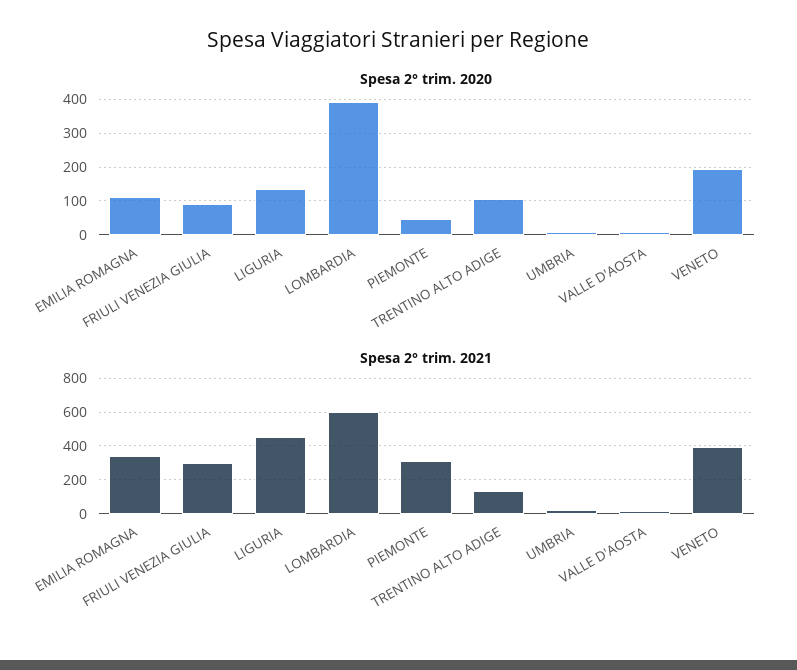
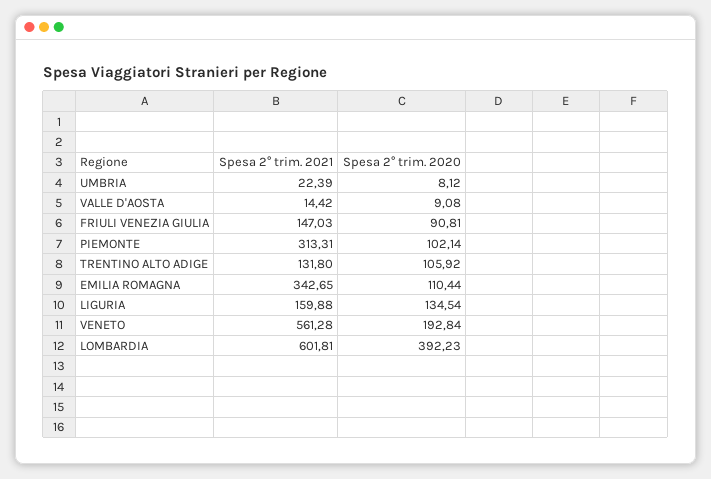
  {
    "Spesa 2° trim. 2020": {
      "EMILIA ROMAGNA": 110.44,
      "FRIULI VENEZIA GIULIA": 90.81,
      "LIGURIA": 134.54,
      "LOMBARDIA": 392.23,
-     "PIEMONTE": 40,
+     "PIEMONTE": 102.14,
      "TRENTINO ALTO ADIGE": 105.92,
      "UMBRIA": 8.12,
      "VALLE D'AOSTA": 9.08,
      "VENETO": 192.84
    },
    "Spesa 2° trim. 2021": {
      "EMILIA ROMAGNA": 342.65,
-     "FRIULI VENEZIA GIULIA": 300,
+     "FRIULI VENEZIA GIULIA": 147.03,
-     "LIGURIA": 450,
+     "LIGURIA": 159.88,
      "LOMBARDIA": 601.81,
      "PIEMONTE": 313.31,
      "TRENTINO ALTO ADIGE": 131.8,
      "UMBRIA": 22.39,
      "VALLE D'AOSTA": 14.42,
-     "VENETO": 400
+     "VENETO": 561.28
    }
  }

